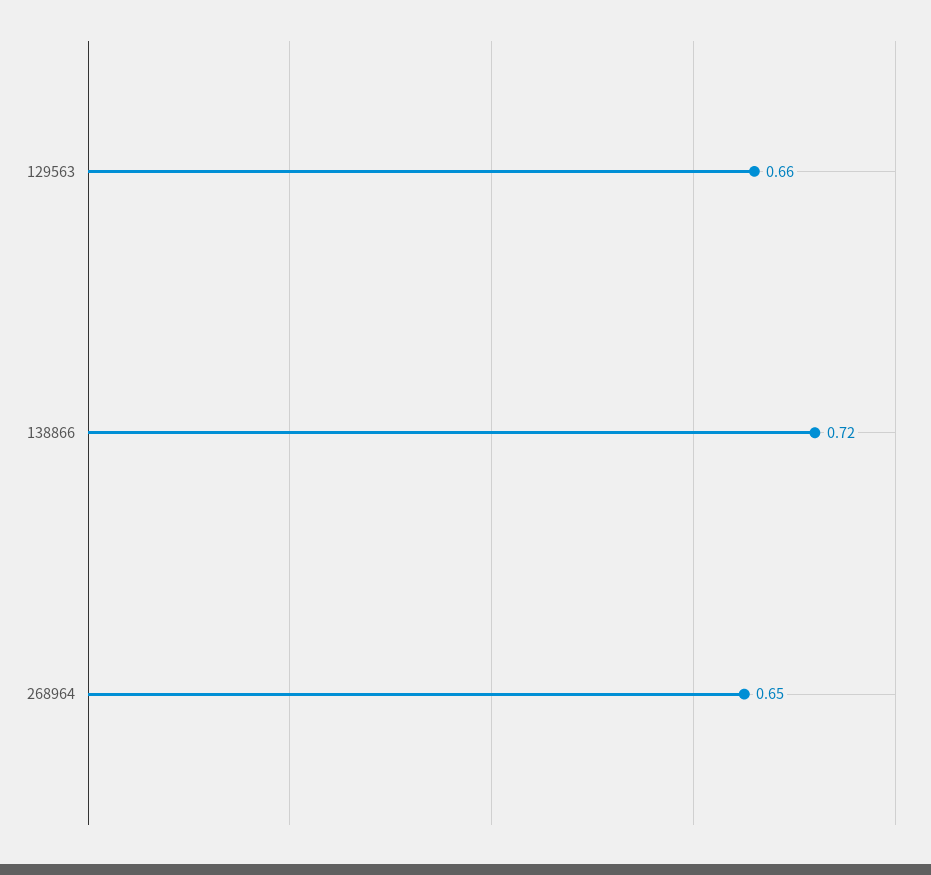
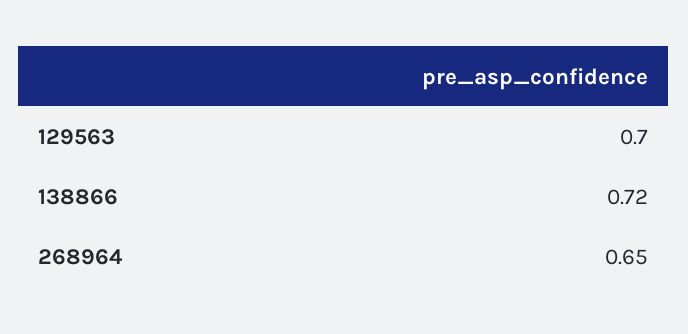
  {
-   "129563": 0.66,
+   "129563": 0.7,
    "138866": 0.72,
    "268964": 0.65
  }

